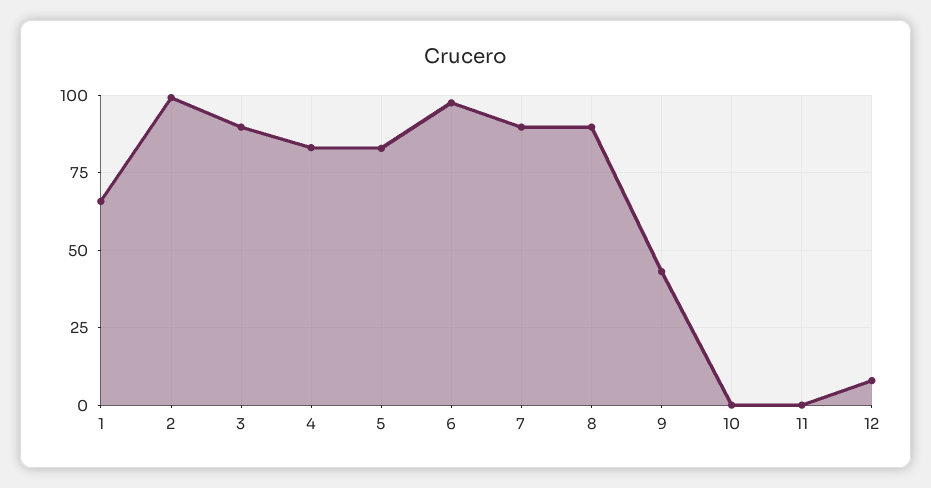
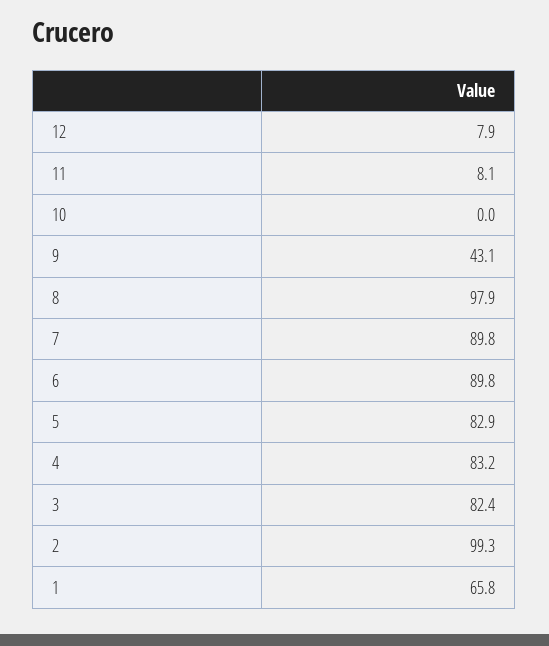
  {
    "1": 65.8,
    "2": 99.3,
-   "3": 90,
+   "3": 82.4,
    "4": 83.2,
    "5": 82.9,
-   "6": 97.5,
+   "6": 89.8,
    "7": 89.8,
-   "8": 90,
+   "8": 97.9,
    "9": 43.1,
    "10": 0,
-   "11": 0,
+   "11": 8.1,
    "12": 7.9
  }

